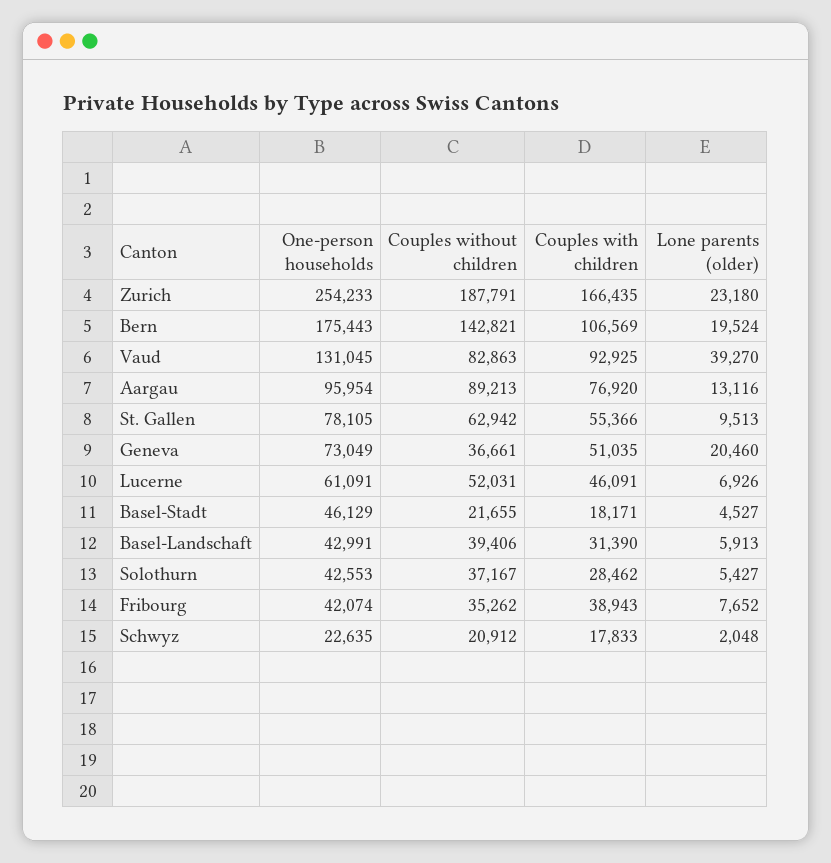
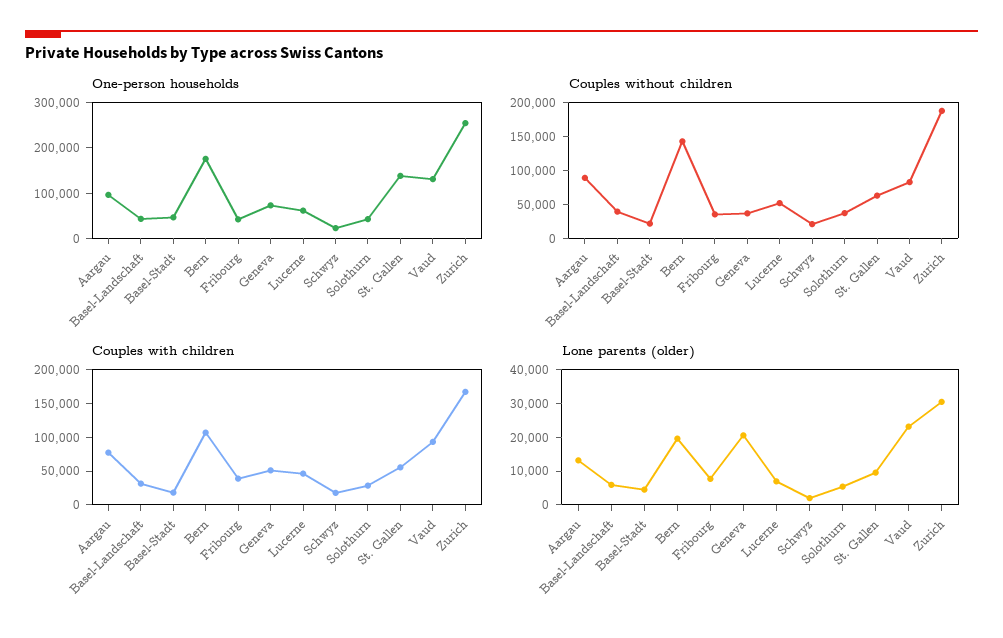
  {
    "One-person households": {
      "Zurich": 254233,
      "Bern": 175443,
      "Vaud": 131045,
      "Aargau": 95954,
-     "St. Gallen": 78105,
+     "St. Gallen": 140000,
      "Geneva": 73049,
      "Lucerne": 61091,
      "Basel-Stadt": 46129,
      "Basel-Landschaft": 42991,
      "Solothurn": 42553,
      "Fribourg": 42074,
      "Schwyz": 22635
    },
    "Couples without children": {
      "Zurich": 187791,
      "Bern": 142821,
      "Vaud": 82863,
      "Aargau": 89213,
      "St. Gallen": 62942,
      "Geneva": 36661,
      "Lucerne": 52031,
      "Basel-Stadt": 21655,
      "Basel-Landschaft": 39406,
      "Solothurn": 37167,
      "Fribourg": 35262,
      "Schwyz": 20912
    },
    "Couples with children": {
      "Zurich": 166435,
      "Bern": 106569,
      "Vaud": 92925,
      "Aargau": 76920,
      "St. Gallen": 55366,
      "Geneva": 51035,
      "Lucerne": 46091,
      "Basel-Stadt": 18171,
      "Basel-Landschaft": 31390,
      "Solothurn": 28462,
      "Fribourg": 38943,
      "Schwyz": 17833
    },
    "Lone parents (older)": {
-     "Zurich": 23180,
+     "Zurich": 30000,
      "Bern": 19524,
-     "Vaud": 39270,
+     "Vaud": 22500,
      "Aargau": 13116,
      "St. Gallen": 9513,
      "Geneva": 20460,
      "Lucerne": 6926,
      "Basel-Stadt": 4527,
      "Basel-Landschaft": 5913,
      "Solothurn": 5427,
      "Fribourg": 7652,
      "Schwyz": 2048
    }
  }

